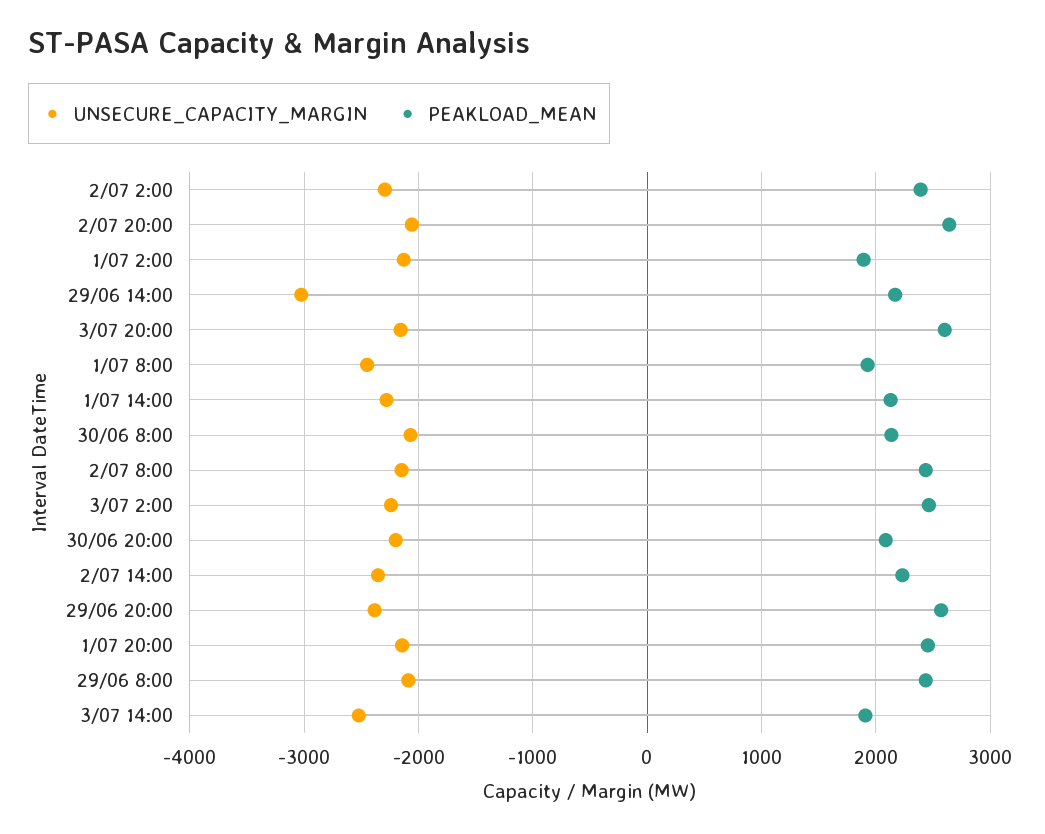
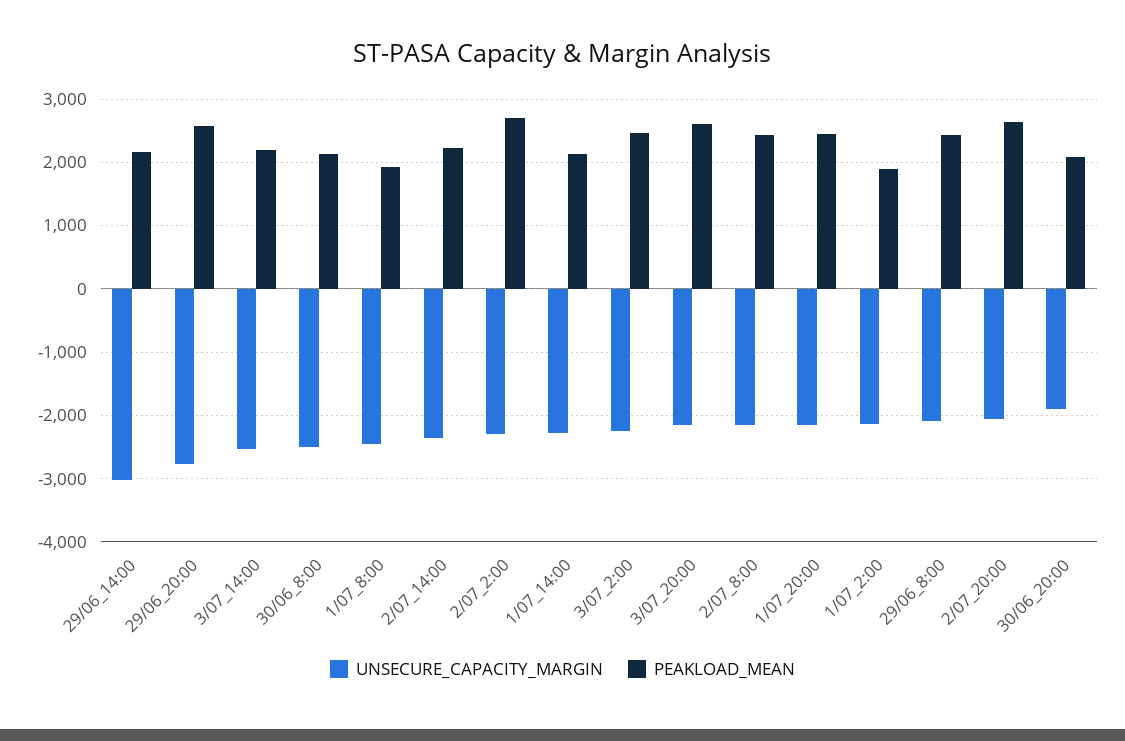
  {
    "UNSECURE_CAPACITY_MARGIN": {
      "2/07 2:00": -2300,
      "2/07 20:00": -2100,
      "1/07 2:00": -2100,
      "29/06 14:00": -3000,
      "3/07 20:00": -2200,
      "1/07 8:00": -2500,
      "1/07 14:00": -2300,
-     "30/06 8:00": -2100,
+     "30/06 8:00": -2500,
      "2/07 8:00": -2100,
      "3/07 2:00": -2200,
-     "30/06 20:00": -2200,
+     "30/06 20:00": -1900,
      "2/07 14:00": -2400,
-     "29/06 20:00": -2400,
+     "29/06 20:00": -2800,
      "1/07 20:00": -2100,
      "29/06 8:00": -2100,
      "3/07 14:00": -2500
    },
    "PEAKLOAD_MEAN": {
-     "2/07 2:00": 2400,
+     "2/07 2:00": 2700,
      "2/07 20:00": 2600,
      "1/07 2:00": 1900,
      "29/06 14:00": 2200,
      "3/07 20:00": 2600,
      "1/07 8:00": 1900,
      "1/07 14:00": 2100,
      "30/06 8:00": 2100,
      "2/07 8:00": 2400,
      "3/07 2:00": 2500,
      "30/06 20:00": 2100,
      "2/07 14:00": 2200,
      "29/06 20:00": 2600,
      "1/07 20:00": 2500,
      "29/06 8:00": 2400,
-     "3/07 14:00": 1900
+     "3/07 14:00": 2200
    }
  }

